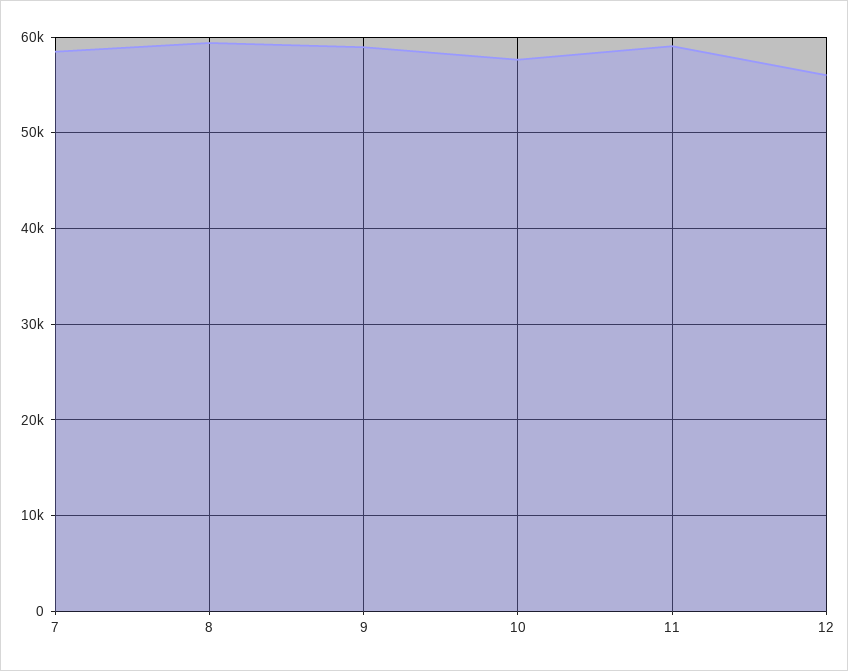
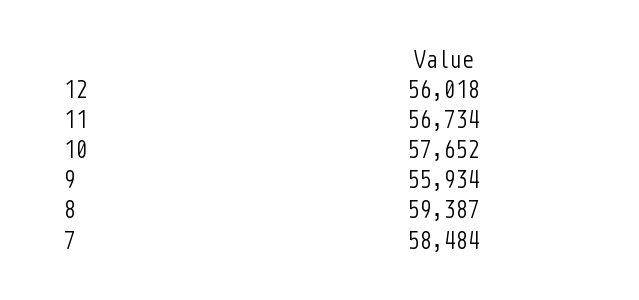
  {
    "7": 58484,
    "8": 59387,
-   "9": 59000,
+   "9": 55934,
    "10": 57652,
-   "11": 59000,
+   "11": 56734,
    "12": 56018
  }

